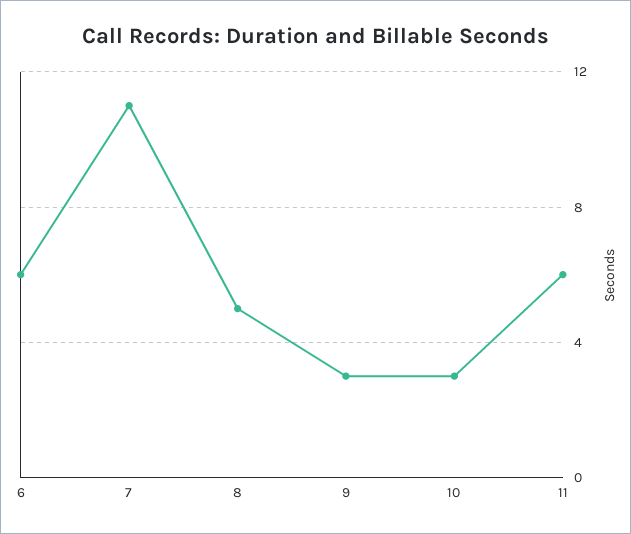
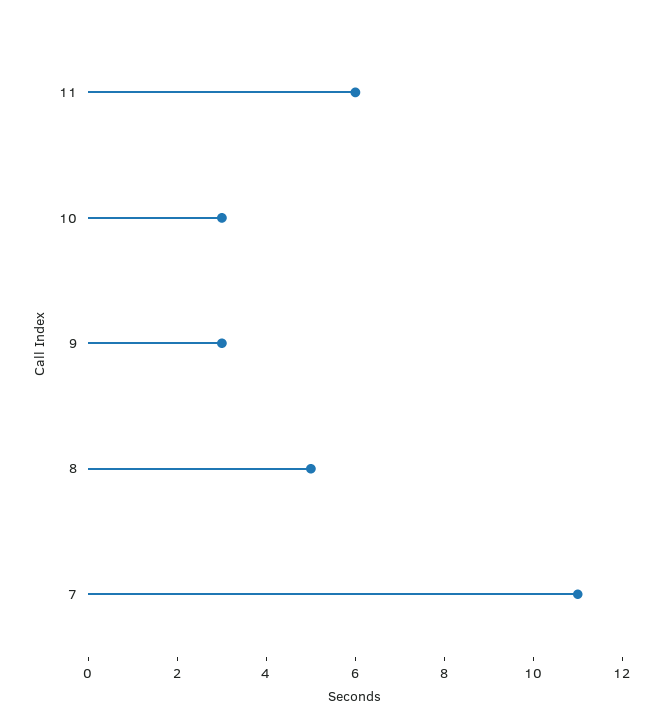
  {
-   "6": 6,
    "7": 11,
    "8": 5,
    "9": 3,
    "10": 3,
    "11": 6
  }

